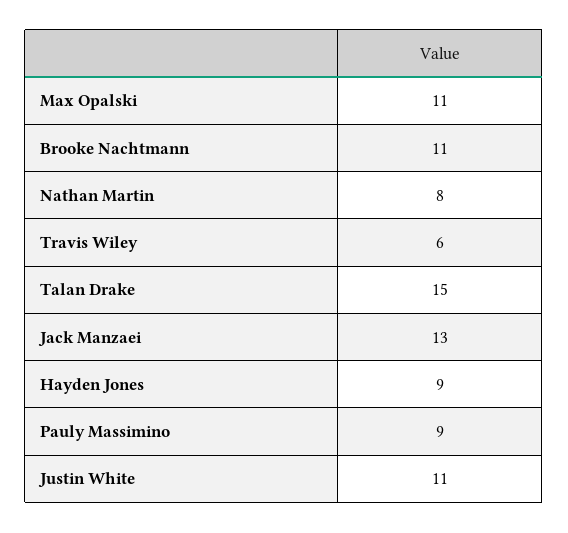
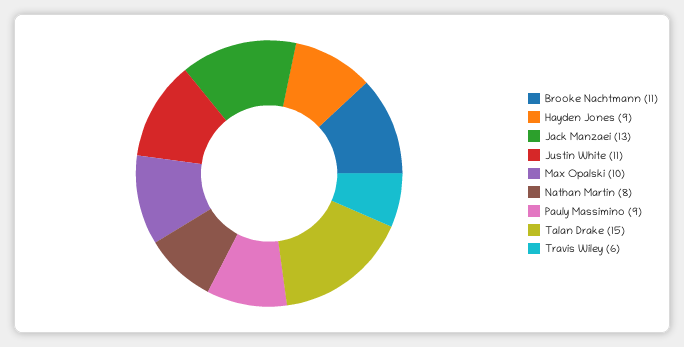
  {
-   "Max Opalski": 11,
+   "Max Opalski": 10,
    "Brooke Nachtmann": 11,
    "Nathan Martin": 8,
    "Travis Wiley": 6,
    "Talan Drake": 15,
    "Jack Manzaei": 13,
    "Hayden Jones": 9,
    "Pauly Massimino": 9,
    "Justin White": 11
  }

